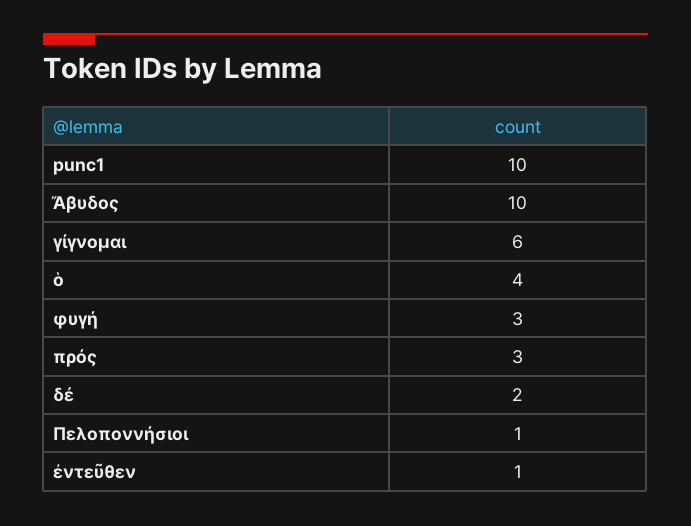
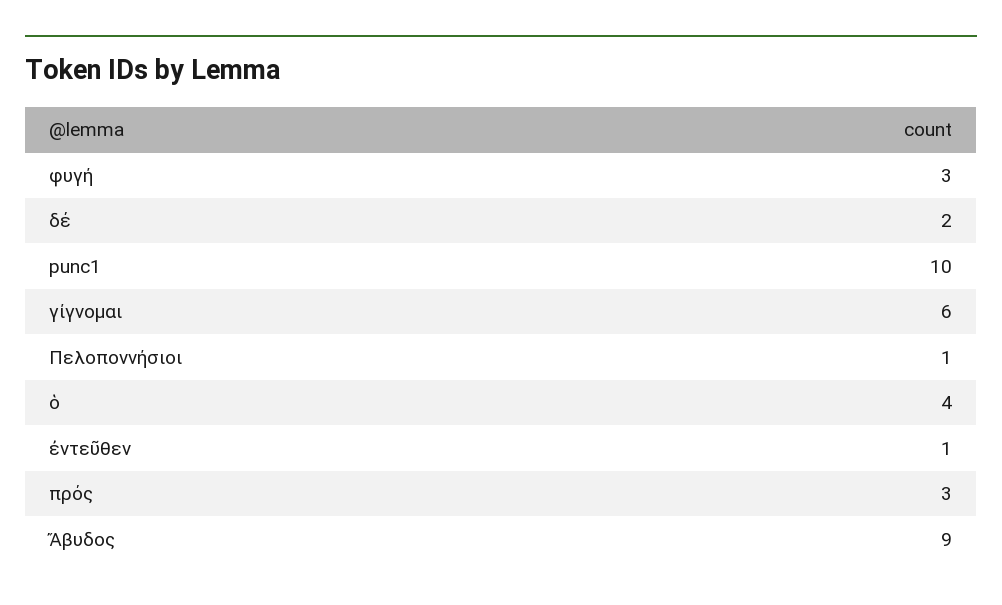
  {
    "punc1": 10,
-   "Ἄβυδος": 10,
+   "Ἄβυδος": 9,
    "γίγνομαι": 6,
    "ὁ": 4,
    "φυγή": 3,
    "πρός": 3,
    "δέ": 2,
    "Πελοποννήσιοι": 1,
    "ἐντεῦθεν": 1
  }

